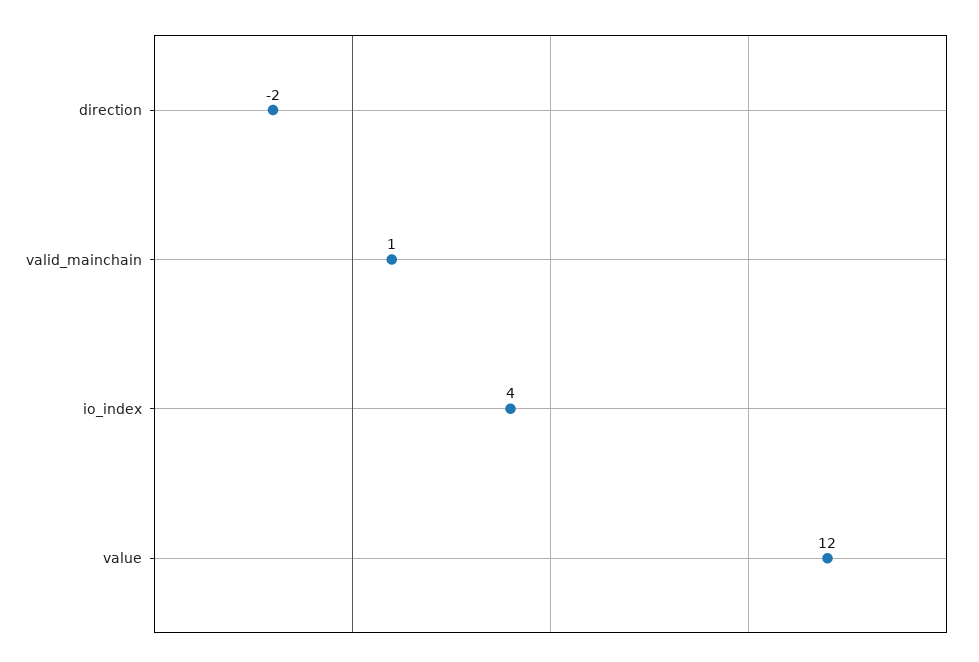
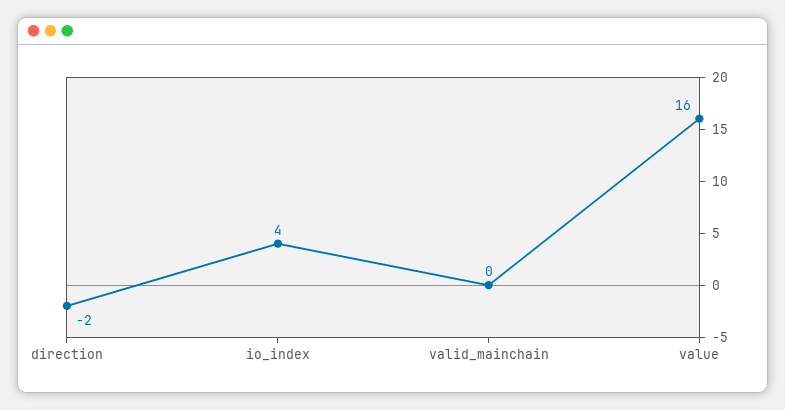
  {
    "direction": -2,
-   "valid_mainchain": 1,
+   "valid_mainchain": 0,
    "io_index": 4,
-   "value": 12
+   "value": 16
  }

